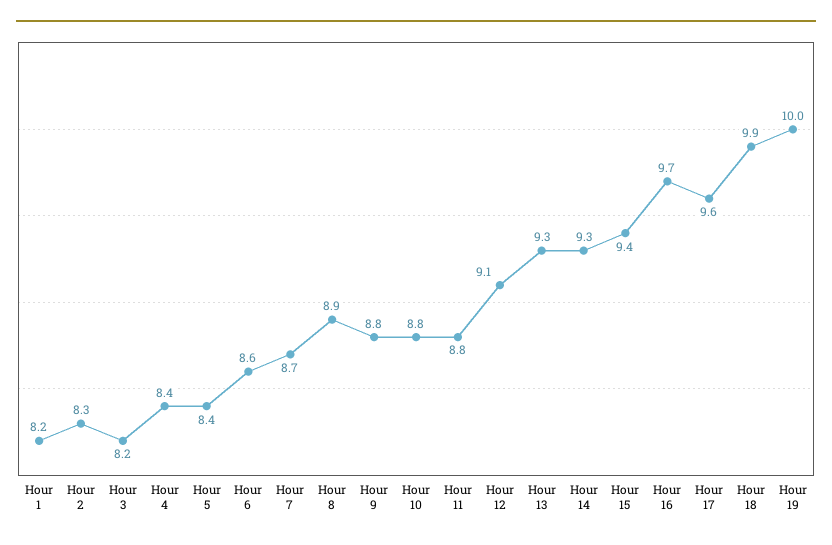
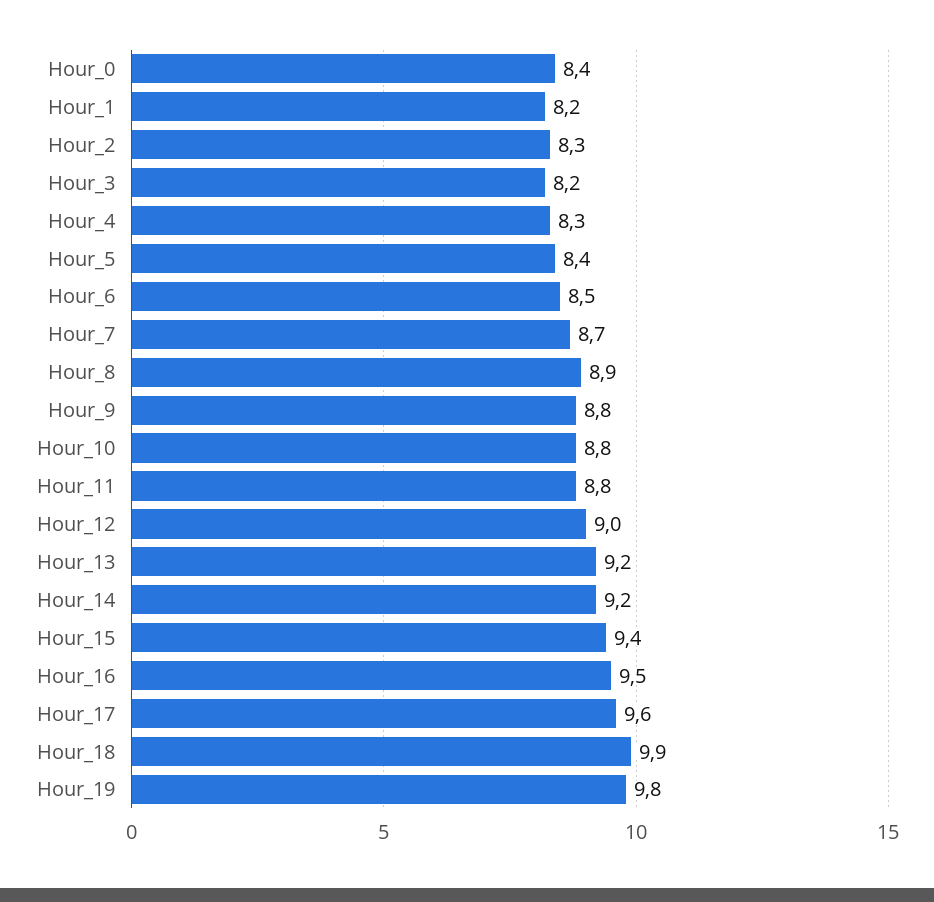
  {
    "Hour 1": 8.2,
    "Hour 2": 8.3,
    "Hour 3": 8.2,
-   "Hour 4": 8.4,
+   "Hour 4": 8.3,
    "Hour 5": 8.4,
-   "Hour 6": 8.6,
+   "Hour 6": 8.5,
    "Hour 7": 8.7,
    "Hour 8": 8.9,
    "Hour 9": 8.8,
    "Hour 10": 8.8,
    "Hour 11": 8.8,
-   "Hour 12": 9.1,
+   "Hour 12": 9,
-   "Hour 13": 9.3,
+   "Hour 13": 9.2,
-   "Hour 14": 9.3,
+   "Hour 14": 9.2,
    "Hour 15": 9.4,
-   "Hour 16": 9.7,
+   "Hour 16": 9.5,
    "Hour 17": 9.6,
    "Hour 18": 9.9,
-   "Hour 19": 10
+   "Hour 19": 9.8,
+   "Hour_0": 8.4
  }

